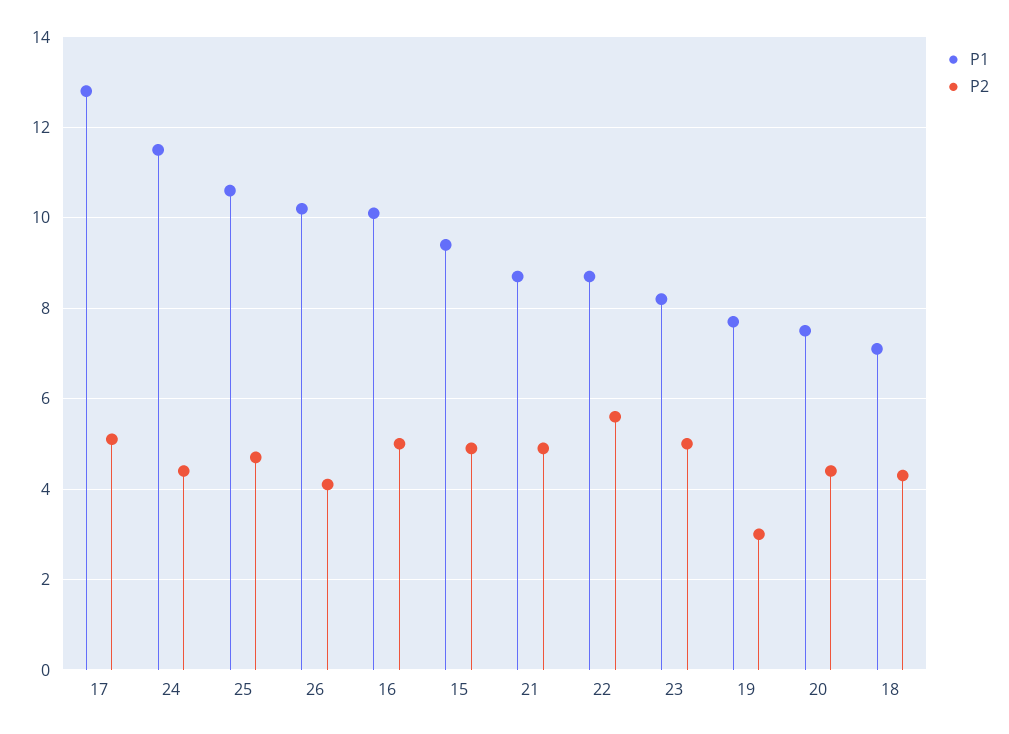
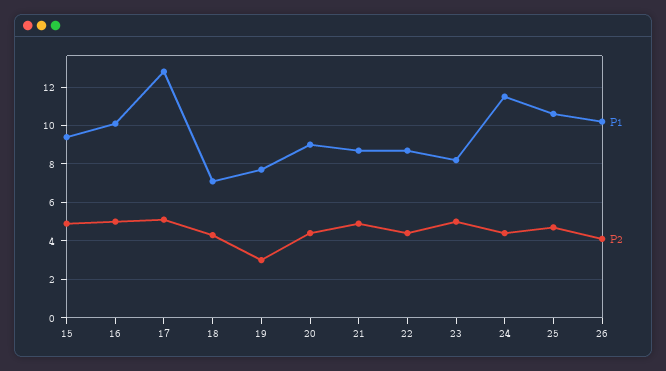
  {
    "P1": {
      "17": 13,
      "24": 11.5,
      "25": 10.5,
      "26": 10,
      "16": 10,
      "15": 9.5,
      "21": 8.5,
      "22": 8.5,
      "23": 8,
      "19": 7.5,
-     "20": 7.5,
+     "20": 9,
      "18": 7
    },
    "P2": {
      "17": 5,
      "24": 4.5,
      "25": 4.5,
      "26": 4,
      "16": 5,
      "15": 5,
      "21": 5,
-     "22": 5.5,
+     "22": 4.5,
      "23": 5,
      "19": 3,
      "20": 4.5,
      "18": 4.5
    }
  }

